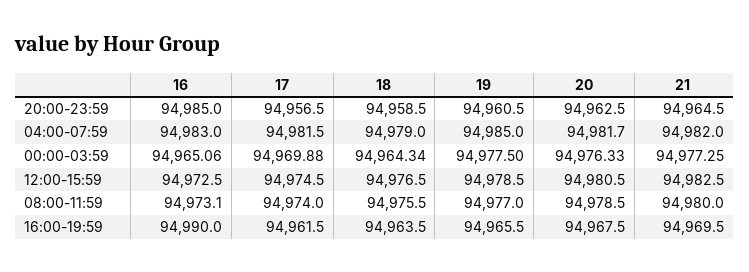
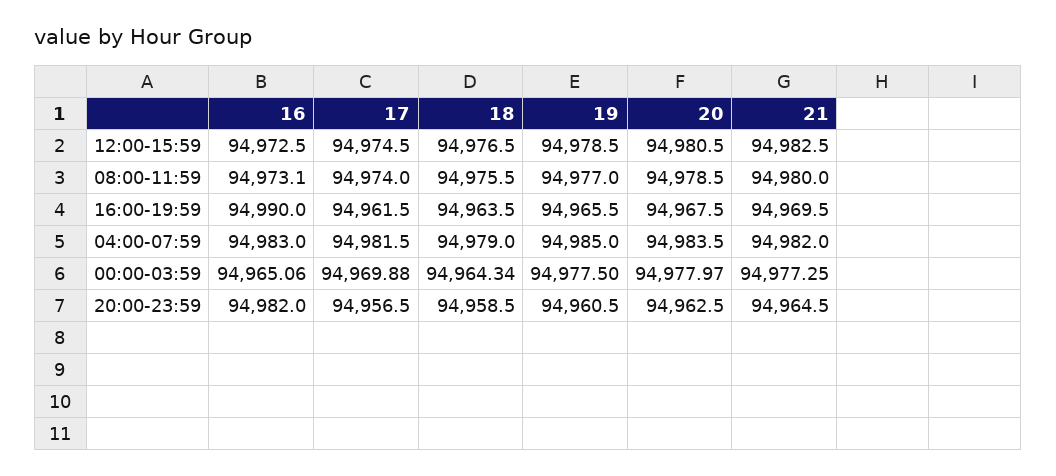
  {
    "16": {
-     "20:00-23:59": 94985,
+     "20:00-23:59": 94982,
      "04:00-07:59": 94983,
      "00:00-03:59": 94965.06,
      "12:00-15:59": 94972.5,
      "08:00-11:59": 94973.1,
      "16:00-19:59": 94990
    },
    "17": {
      "20:00-23:59": 94956.5,
      "04:00-07:59": 94981.5,
      "00:00-03:59": 94969.88,
      "12:00-15:59": 94974.5,
      "08:00-11:59": 94974,
      "16:00-19:59": 94961.5
    },
    "18": {
      "20:00-23:59": 94958.5,
      "04:00-07:59": 94979,
      "00:00-03:59": 94964.34,
      "12:00-15:59": 94976.5,
      "08:00-11:59": 94975.5,
      "16:00-19:59": 94963.5
    },
    "19": {
      "20:00-23:59": 94960.5,
      "04:00-07:59": 94985,
      "00:00-03:59": 94977.5,
      "12:00-15:59": 94978.5,
      "08:00-11:59": 94977,
      "16:00-19:59": 94965.5
    },
    "20": {
      "20:00-23:59": 94962.5,
-     "04:00-07:59": 94981.7,
+     "04:00-07:59": 94983.5,
-     "00:00-03:59": 94976.33,
+     "00:00-03:59": 94977.97,
      "12:00-15:59": 94980.5,
      "08:00-11:59": 94978.5,
      "16:00-19:59": 94967.5
    },
    "21": {
      "20:00-23:59": 94964.5,
      "04:00-07:59": 94982,
      "00:00-03:59": 94977.25,
      "12:00-15:59": 94982.5,
      "08:00-11:59": 94980,
      "16:00-19:59": 94969.5
    }
  }

